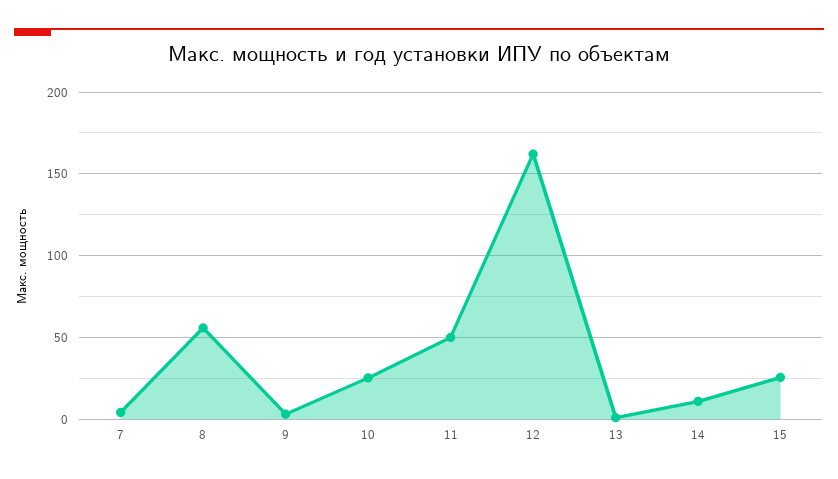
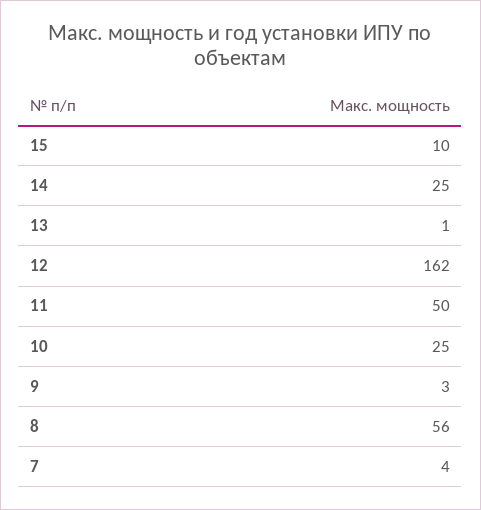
  {
    "7": 4,
    "8": 56,
    "9": 3,
    "10": 25,
    "11": 50,
    "12": 162,
    "13": 1,
-   "14": 10,
+   "14": 25,
-   "15": 25
+   "15": 10
  }

